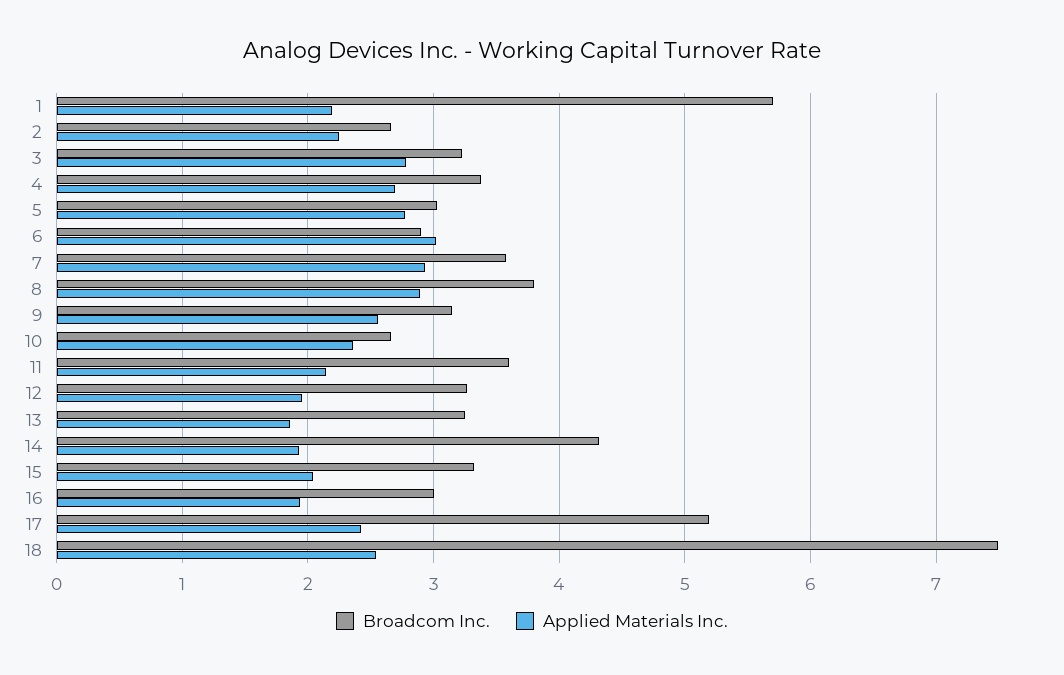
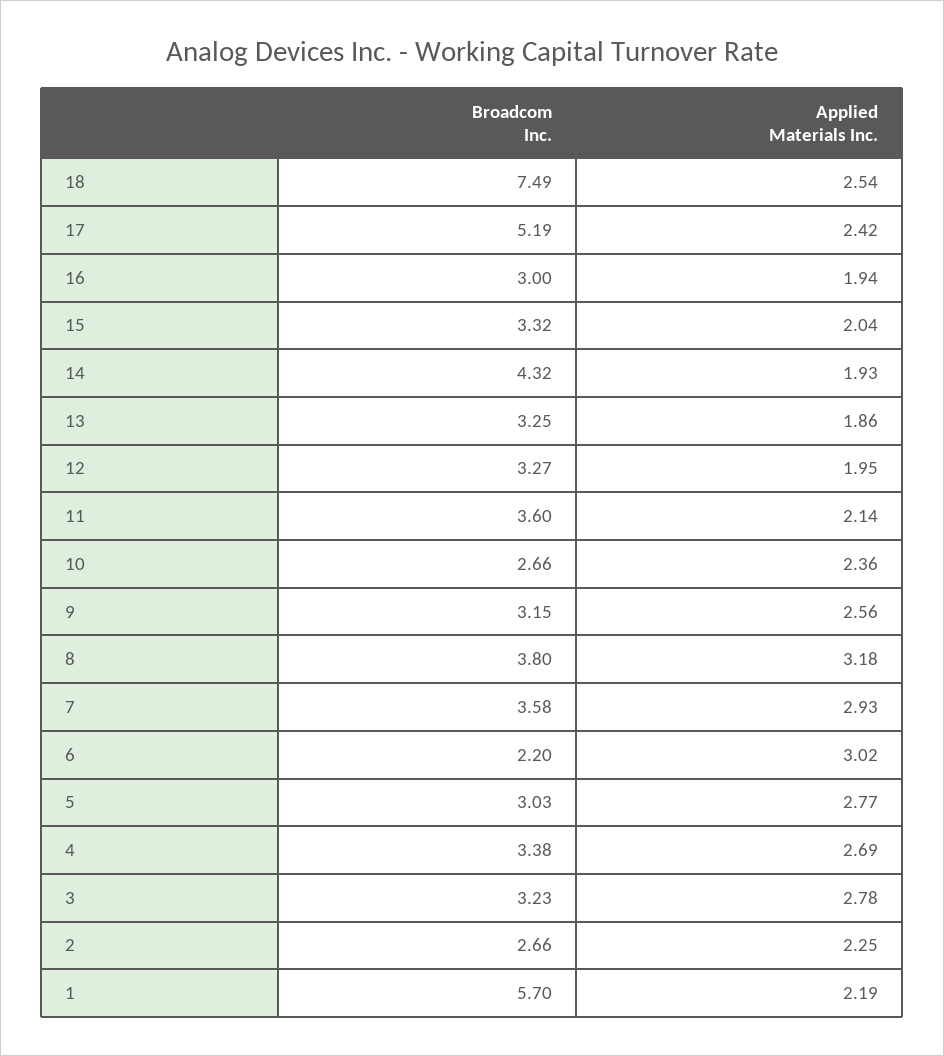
  {
    "Broadcom Inc.": {
      "1": 5.7,
      "2": 2.66,
      "3": 3.23,
      "4": 3.38,
      "5": 3.03,
-     "6": 2.9,
+     "6": 2.2,
      "7": 3.58,
      "8": 3.8,
      "9": 3.15,
      "10": 2.66,
      "11": 3.6,
      "12": 3.27,
      "13": 3.25,
      "14": 4.32,
      "15": 3.32,
      "16": 3,
      "17": 5.19,
      "18": 7.49
    },
    "Applied Materials Inc.": {
      "1": 2.19,
      "2": 2.25,
      "3": 2.78,
      "4": 2.69,
      "5": 2.77,
      "6": 3.02,
      "7": 2.93,
-     "8": 2.9,
+     "8": 3.18,
      "9": 2.56,
      "10": 2.36,
      "11": 2.14,
      "12": 1.95,
      "13": 1.86,
      "14": 1.93,
      "15": 2.04,
      "16": 1.94,
      "17": 2.42,
      "18": 2.54
    }
  }

